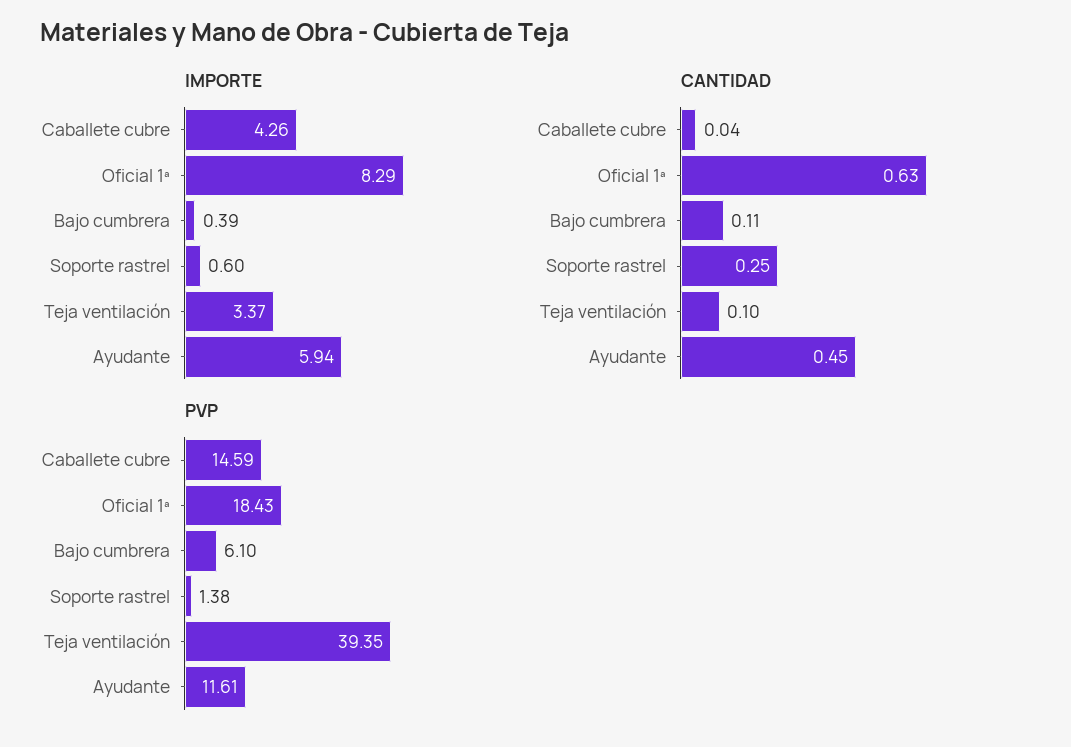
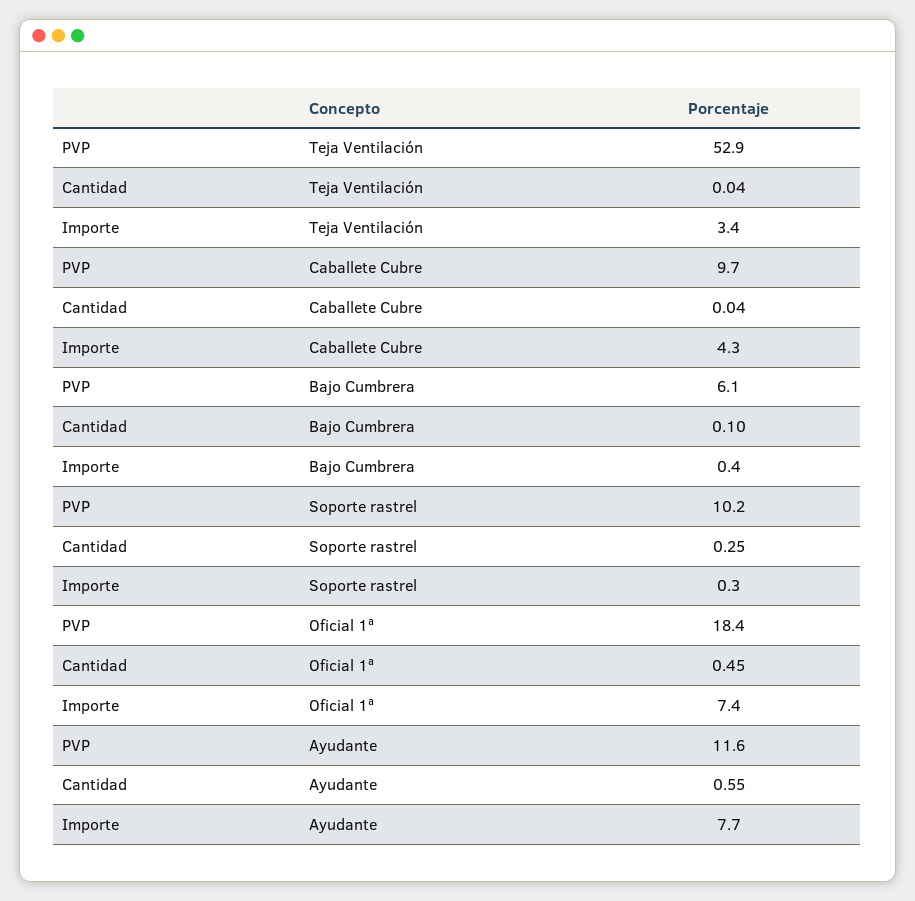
  {
    "IMPORTE": {
      "Caballete cubre": 4.26,
-     "Oficial 1ª": 8.29,
+     "Oficial 1ª": 7.4,
      "Bajo cumbrera": 0.39,
-     "Soporte rastrel": 0.6,
+     "Soporte rastrel": 0.3,
      "Teja ventilación": 3.37,
-     "Ayudante": 5.94
+     "Ayudante": 7.7
    },
    "CANTIDAD": {
      "Caballete cubre": 0.04,
-     "Oficial 1ª": 0.63,
+     "Oficial 1ª": 0.45,
-     "Bajo cumbrera": 0.11,
+     "Bajo cumbrera": 0.1,
      "Soporte rastrel": 0.25,
-     "Teja ventilación": 0.1,
+     "Teja ventilación": 0.04,
-     "Ayudante": 0.45
+     "Ayudante": 0.55
    },
    "PVP": {
-     "Caballete cubre": 14.59,
+     "Caballete cubre": 9.7,
      "Oficial 1ª": 18.43,
      "Bajo cumbrera": 6.1,
-     "Soporte rastrel": 1.38,
+     "Soporte rastrel": 10.2,
-     "Teja ventilación": 39.35,
+     "Teja ventilación": 52.9,
      "Ayudante": 11.61
    }
  }

